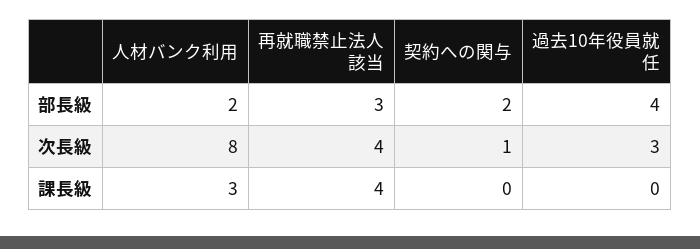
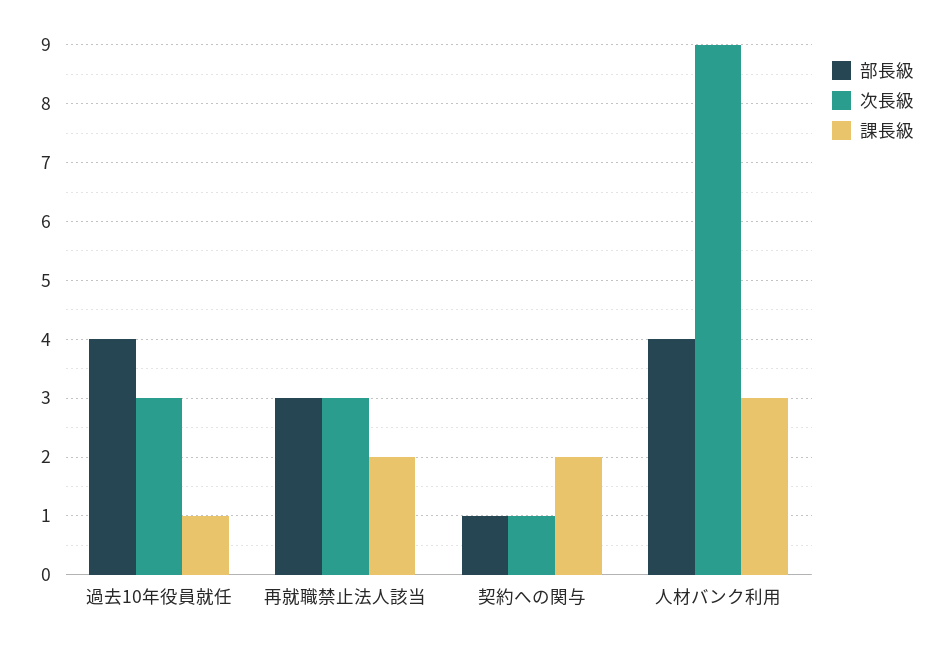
  {
    "部長級": {
-     "人材バンク利用": 2,
+     "人材バンク利用": 4,
      "再就職禁止法人該当": 3,
-     "契約への関与": 2,
+     "契約への関与": 1,
      "過去10年役員就任": 4
    },
    "次長級": {
-     "人材バンク利用": 8,
+     "人材バンク利用": 9,
-     "再就職禁止法人該当": 4,
+     "再就職禁止法人該当": 3,
      "契約への関与": 1,
      "過去10年役員就任": 3
    },
    "課長級": {
      "人材バンク利用": 3,
-     "再就職禁止法人該当": 4,
+     "再就職禁止法人該当": 2,
-     "契約への関与": 0,
+     "契約への関与": 2,
-     "過去10年役員就任": 0
+     "過去10年役員就任": 1
    }
  }

